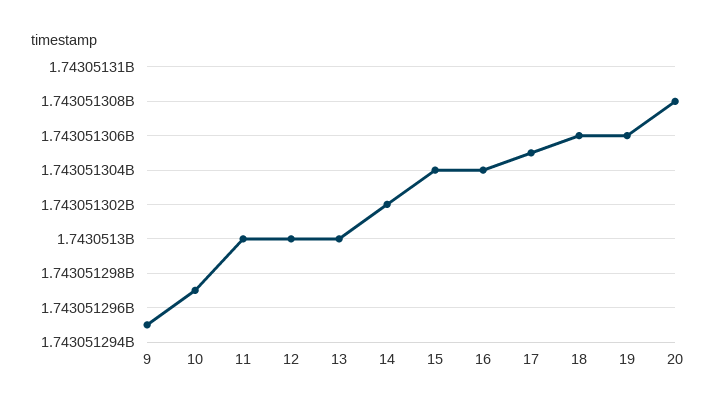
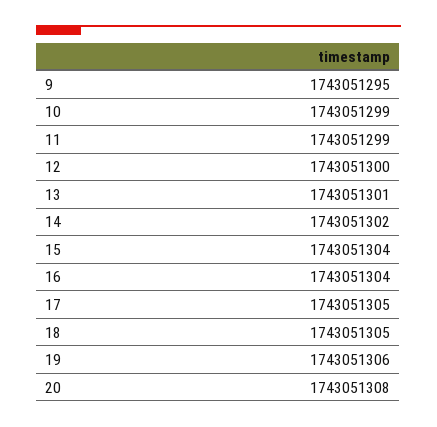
  {
    "9": 1743051295,
-   "10": 1743051297,
+   "10": 1743051299,
-   "11": 1743051300,
+   "11": 1743051299,
    "12": 1743051300,
-   "13": 1743051300,
+   "13": 1743051301,
    "14": 1743051302,
    "15": 1743051304,
    "16": 1743051304,
    "17": 1743051305,
-   "18": 1743051306,
+   "18": 1743051305,
    "19": 1743051306,
    "20": 1743051308
  }

